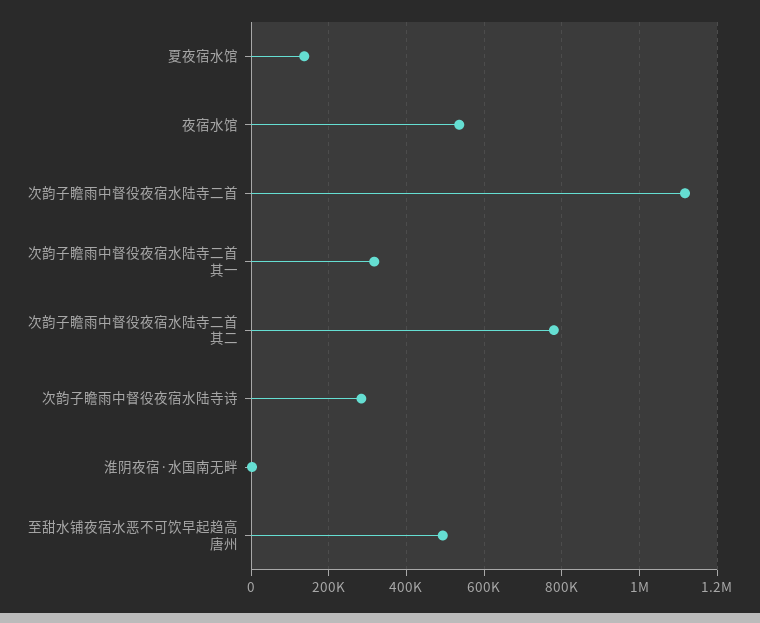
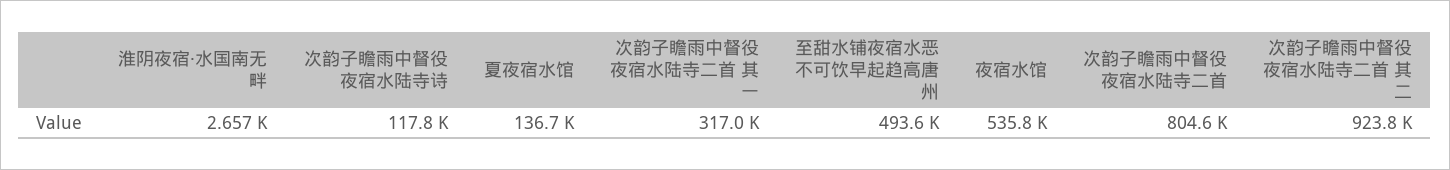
  {
    "夏夜宿水馆": 136700,
    "夜宿水馆": 535800,
-   "次韵子瞻雨中督役夜宿水陆寺二首": 1120000,
+   "次韵子瞻雨中督役夜宿水陆寺二首": 804600,
    "次韵子瞻雨中督役夜宿水陆寺二首 其一": 317000,
-   "次韵子瞻雨中督役夜宿水陆寺二首 其二": 780000,
+   "次韵子瞻雨中督役夜宿水陆寺二首 其二": 923800,
-   "次韵子瞻雨中督役夜宿水陆寺诗": 280000,
+   "次韵子瞻雨中督役夜宿水陆寺诗": 117800,
    "淮阴夜宿·水国南无畔": 2657,
    "至甜水铺夜宿水恶不可饮早起趋高唐州": 493600
  }

